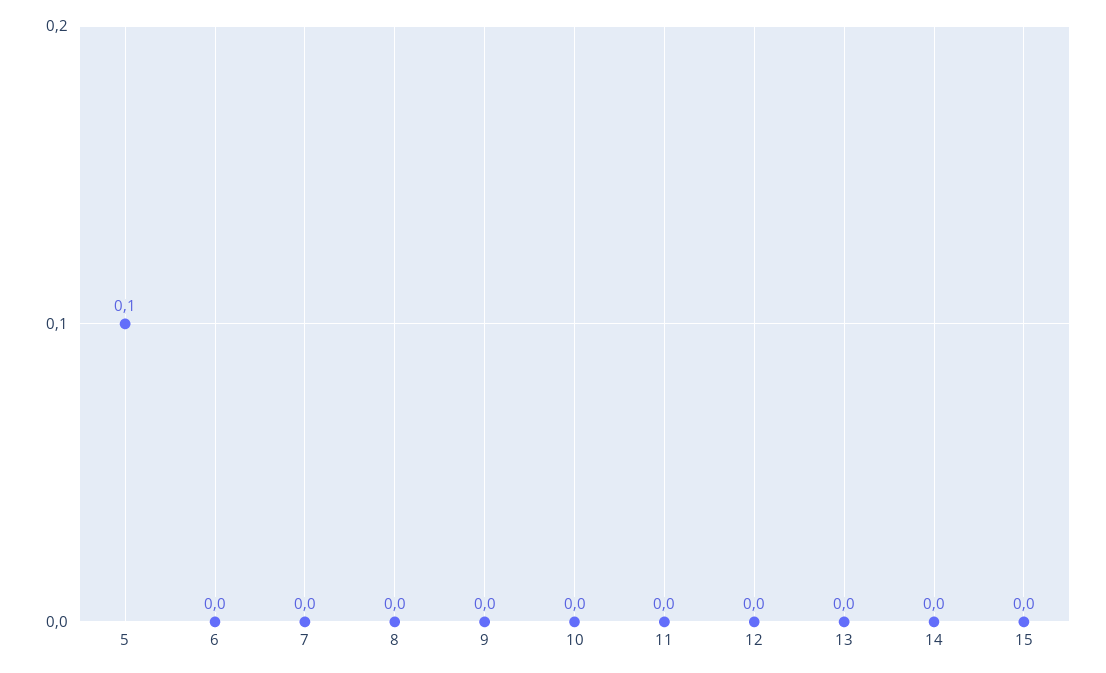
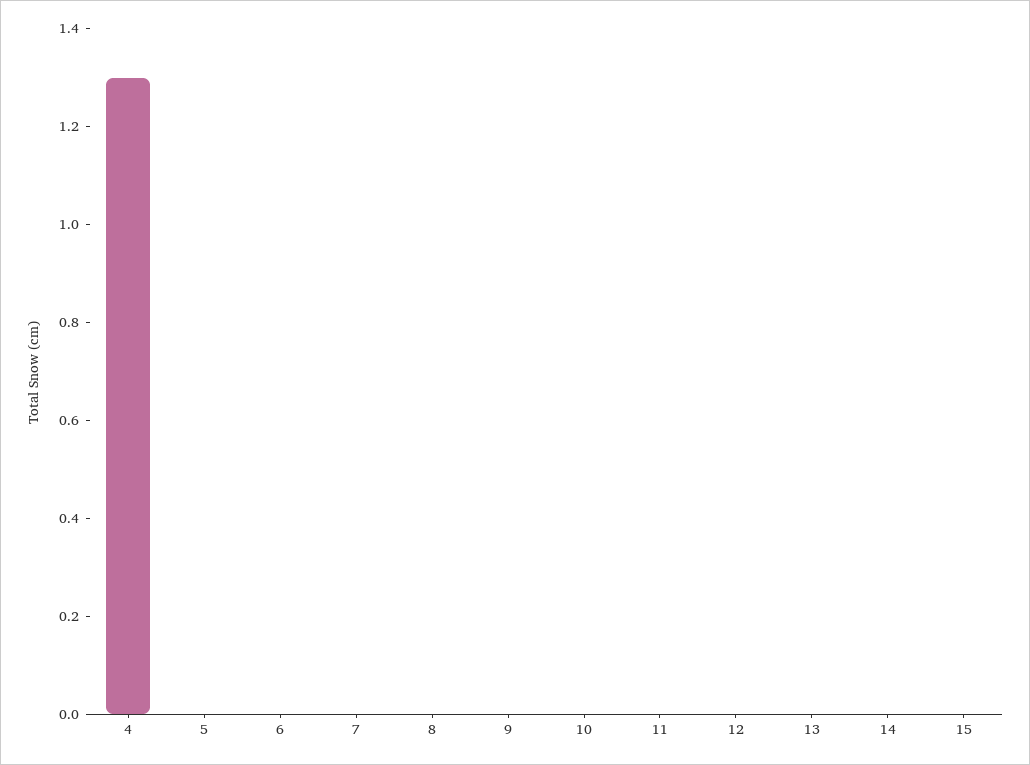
  {
-   "5": 0.1,
+   "5": 0,
    "6": 0,
    "7": 0,
    "8": 0,
    "9": 0,
    "10": 0,
    "11": 0,
    "12": 0,
    "13": 0,
    "14": 0,
-   "15": 0
+   "15": 0,
+   "4": 1.3
  }

